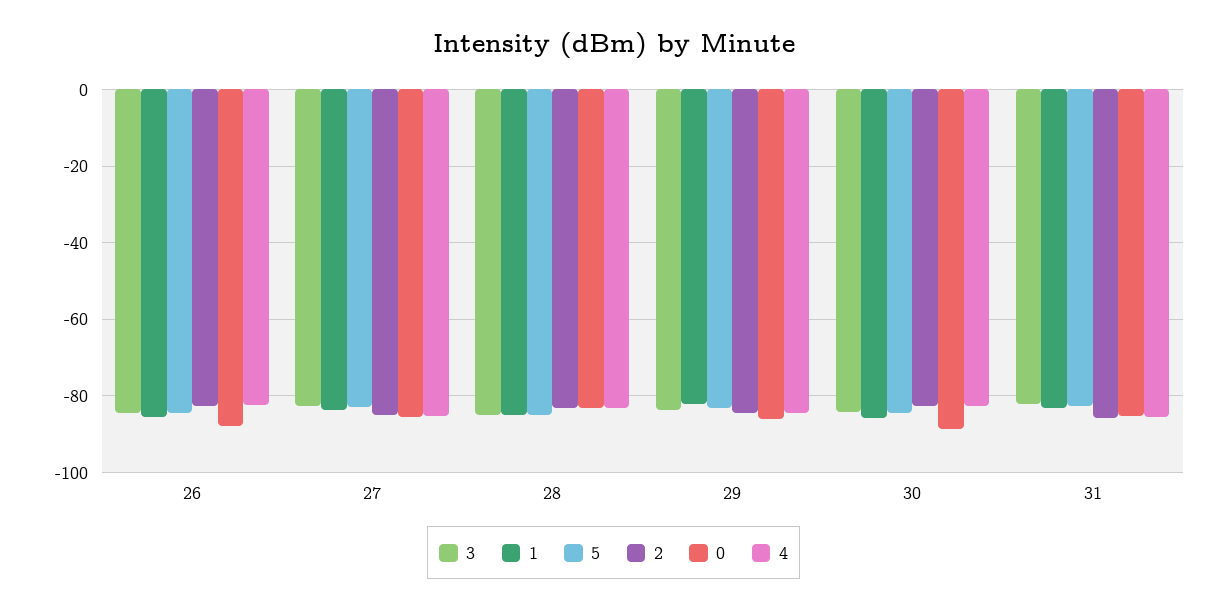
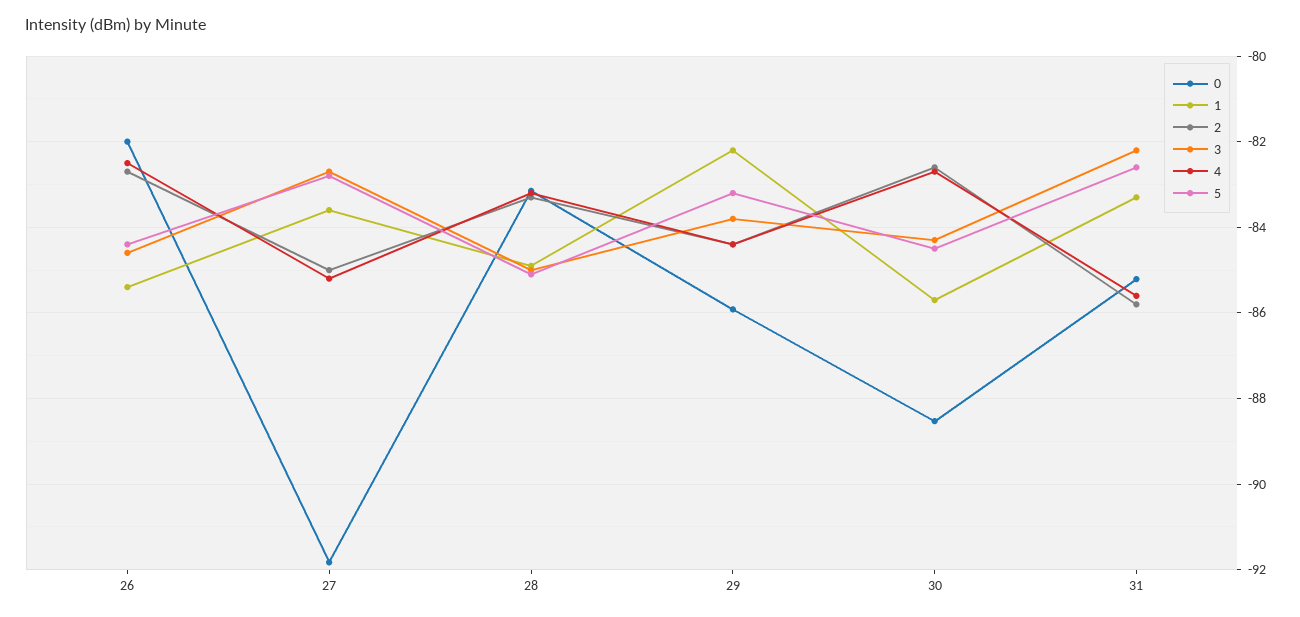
  {
    "3": {
      "26": -84.6,
      "27": -82.8,
      "28": -85,
      "29": -83.8,
      "30": -84.4,
      "31": -82.2
    },
    "1": {
      "26": -85.4,
      "27": -83.6,
      "28": -85,
      "29": -82.2,
      "30": -85.8,
      "31": -83.4
    },
    "5": {
      "26": -84.4,
      "27": -82.8,
      "28": -85.2,
      "29": -83.2,
      "30": -84.6,
      "31": -82.6
    },
    "2": {
      "26": -82.8,
      "27": -85,
      "28": -83.4,
      "29": -84.4,
      "30": -82.6,
      "31": -85.8
    },
    "0": {
-     "26": -88,
+     "26": -82,
-     "27": -86,
+     "27": -91.8,
      "28": -83.2,
      "29": -86,
      "30": -88.6,
      "31": -85.2
    },
    "4": {
      "26": -82.6,
      "27": -85.2,
      "28": -83.2,
      "29": -84.4,
      "30": -82.8,
      "31": -85.6
    }
  }

